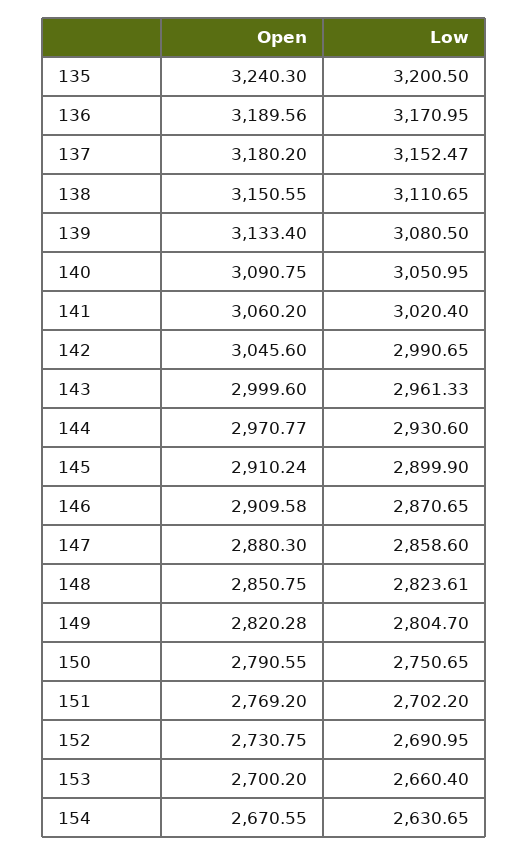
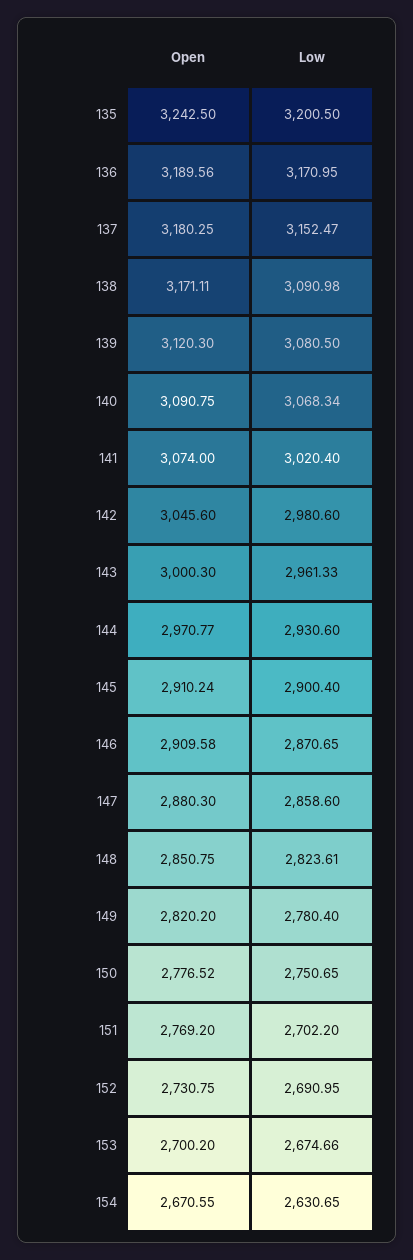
  {
    "Open": {
-     "135": 3240.3,
+     "135": 3242.5,
      "136": 3189.56,
-     "137": 3180.2,
+     "137": 3180.25,
-     "138": 3150.55,
+     "138": 3171.11,
-     "139": 3133.4,
+     "139": 3120.3,
      "140": 3090.75,
-     "141": 3060.2,
+     "141": 3074,
      "142": 3045.6,
-     "143": 2999.6,
+     "143": 3000.3,
      "144": 2970.77,
      "145": 2910.24,
      "146": 2909.58,
      "147": 2880.3,
      "148": 2850.75,
-     "149": 2820.28,
+     "149": 2820.2,
-     "150": 2790.55,
+     "150": 2776.52,
      "151": 2769.2,
      "152": 2730.75,
      "153": 2700.2,
      "154": 2670.55
    },
    "Low": {
      "135": 3200.5,
      "136": 3170.95,
      "137": 3152.47,
-     "138": 3110.65,
+     "138": 3090.98,
      "139": 3080.5,
-     "140": 3050.95,
+     "140": 3068.34,
      "141": 3020.4,
-     "142": 2990.65,
+     "142": 2980.6,
      "143": 2961.33,
      "144": 2930.6,
-     "145": 2899.9,
+     "145": 2900.4,
      "146": 2870.65,
      "147": 2858.6,
      "148": 2823.61,
-     "149": 2804.7,
+     "149": 2780.4,
      "150": 2750.65,
      "151": 2702.2,
      "152": 2690.95,
-     "153": 2660.4,
+     "153": 2674.66,
      "154": 2630.65
    }
  }

